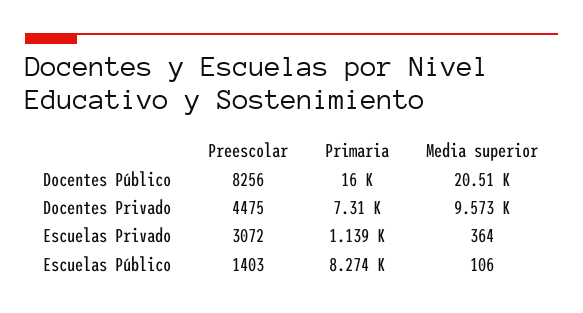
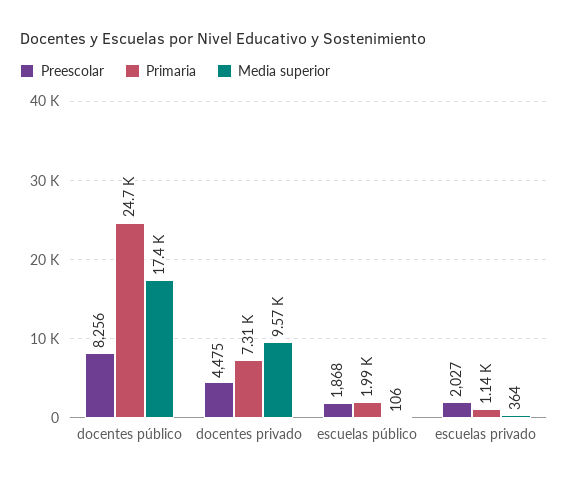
  {
    "Preescolar": {
      "Docentes Público": 8256,
      "Docentes Privado": 4475,
-     "Escuelas Privado": 3072,
+     "Escuelas Privado": 2027,
-     "Escuelas Público": 1403
+     "Escuelas Público": 1868
    },
    "Primaria": {
-     "Docentes Público": 16000,
+     "Docentes Público": 24700,
      "Docentes Privado": 7310,
      "Escuelas Privado": 1139,
-     "Escuelas Público": 8274
+     "Escuelas Público": 1990
    },
    "Media superior": {
-     "Docentes Público": 20510,
+     "Docentes Público": 17400,
      "Docentes Privado": 9573,
      "Escuelas Privado": 364,
      "Escuelas Público": 106
    }
  }

